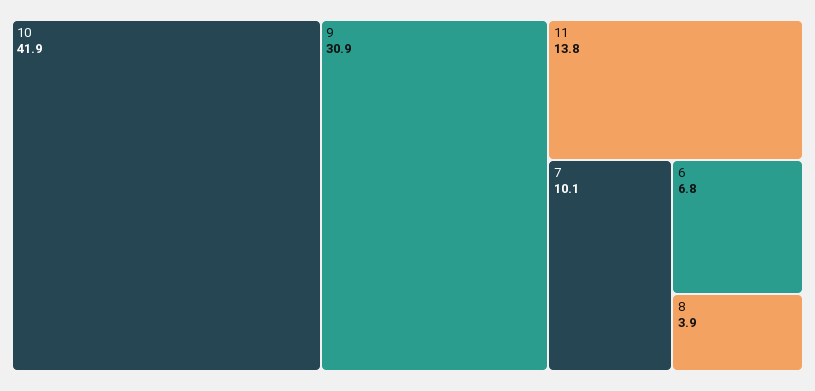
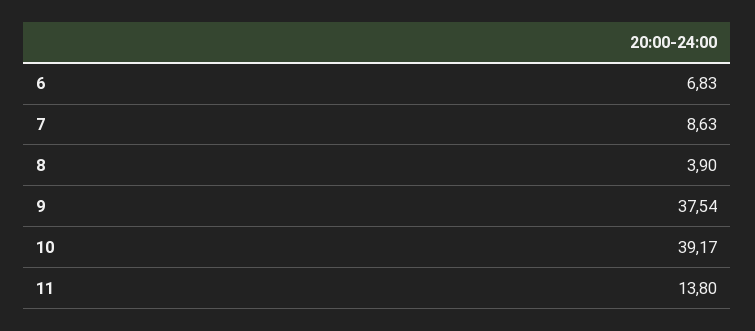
  {
-   "10": 41.9,
+   "10": 39.17,
-   "9": 30.9,
+   "9": 37.54,
    "11": 13.8,
-   "7": 10.1,
+   "7": 8.63,
    "6": 6.83,
    "8": 3.9
  }

